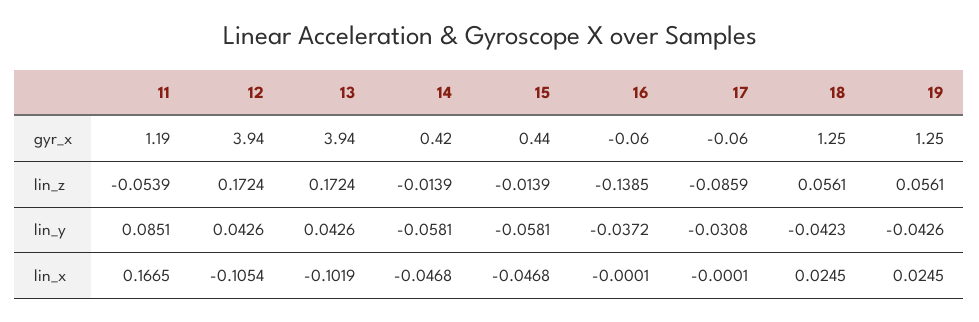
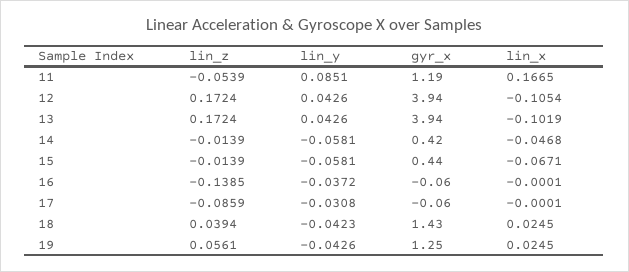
  {
    "11": {
      "gyr_x": 1.19,
      "lin_z": -0.0539,
      "lin_y": 0.0851,
      "lin_x": 0.1665
    },
    "12": {
      "gyr_x": 3.94,
      "lin_z": 0.1724,
      "lin_y": 0.0426,
      "lin_x": -0.1054
    },
    "13": {
      "gyr_x": 3.94,
      "lin_z": 0.1724,
      "lin_y": 0.0426,
      "lin_x": -0.1019
    },
    "14": {
      "gyr_x": 0.42,
      "lin_z": -0.0139,
      "lin_y": -0.0581,
      "lin_x": -0.0468
    },
    "15": {
      "gyr_x": 0.44,
      "lin_z": -0.0139,
      "lin_y": -0.0581,
-     "lin_x": -0.0468
+     "lin_x": -0.0671
    },
    "16": {
      "gyr_x": -0.06,
      "lin_z": -0.1385,
      "lin_y": -0.0372,
      "lin_x": -0.0001
    },
    "17": {
      "gyr_x": -0.06,
      "lin_z": -0.0859,
      "lin_y": -0.0308,
      "lin_x": -0.0001
    },
    "18": {
-     "gyr_x": 1.25,
+     "gyr_x": 1.43,
-     "lin_z": 0.0561,
+     "lin_z": 0.0394,
      "lin_y": -0.0423,
      "lin_x": 0.0245
    },
    "19": {
      "gyr_x": 1.25,
      "lin_z": 0.0561,
      "lin_y": -0.0426,
      "lin_x": 0.0245
    }
  }

